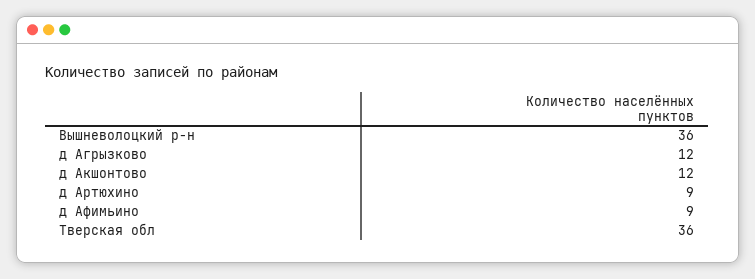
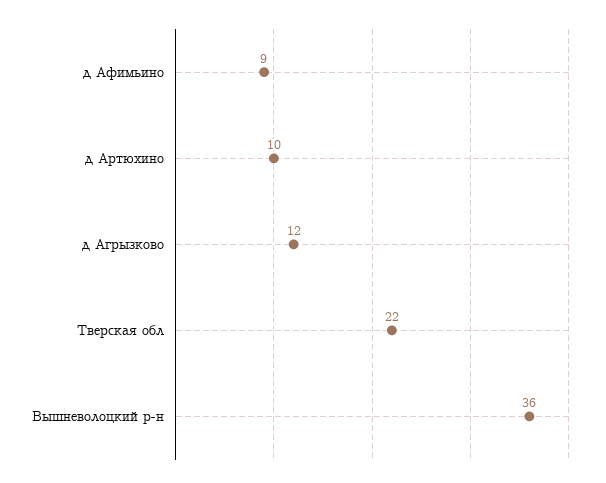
  {
    "Вышневолоцкий р-н": 36,
    "д Агрызково": 12,
-   "д Акшонтово": 12,
-   "д Артюхино": 9,
+   "д Артюхино": 10,
    "д Афимьино": 9,
-   "Тверская обл": 36
+   "Тверская обл": 22
  }

